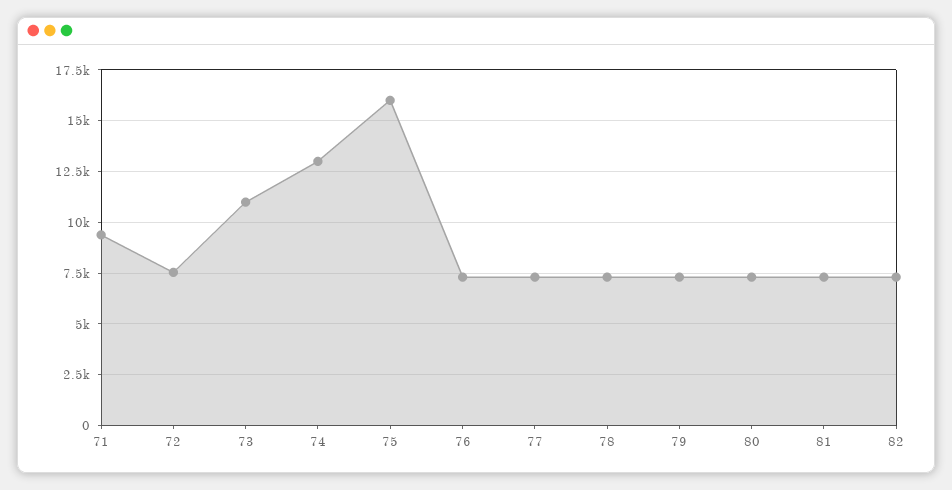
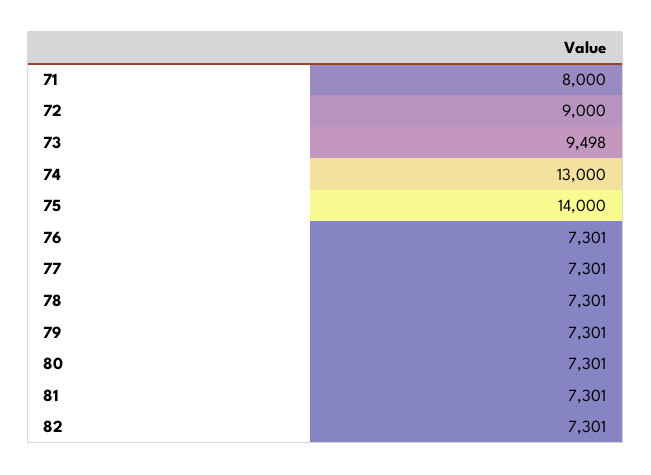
  {
-   "71": 9500,
+   "71": 8000,
-   "72": 7500,
+   "72": 9000,
-   "73": 11000,
+   "73": 9498,
    "74": 13000,
-   "75": 16000,
+   "75": 14000,
    "76": 7301,
    "77": 7301,
    "78": 7301,
    "79": 7301,
    "80": 7301,
    "81": 7301,
    "82": 7301
  }

